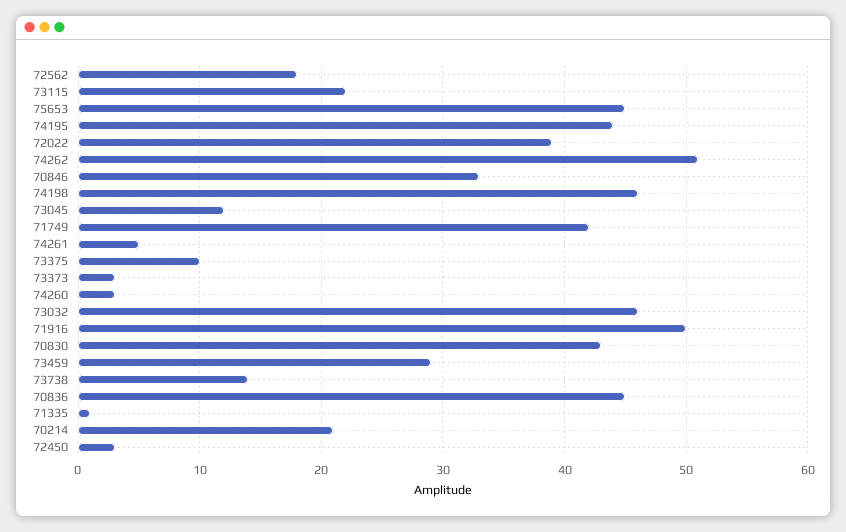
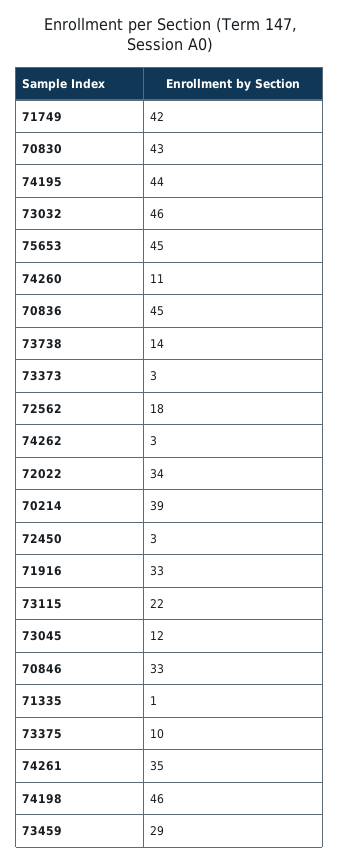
  {
    "72562": 18,
    "73115": 22,
    "75653": 45,
    "74195": 44,
-   "72022": 39,
+   "72022": 34,
-   "74262": 51,
+   "74262": 3,
    "70846": 33,
    "74198": 46,
    "73045": 12,
    "71749": 42,
-   "74261": 5,
+   "74261": 35,
    "73375": 10,
    "73373": 3,
-   "74260": 3,
+   "74260": 11,
    "73032": 46,
-   "71916": 50,
+   "71916": 33,
    "70830": 43,
    "73459": 29,
    "73738": 14,
    "70836": 45,
    "71335": 1,
-   "70214": 21,
+   "70214": 39,
    "72450": 3
  }

